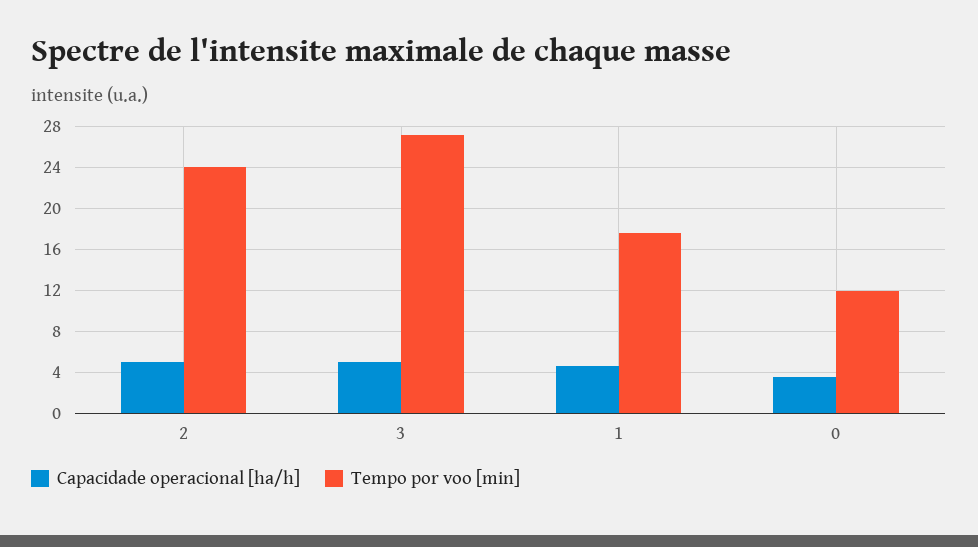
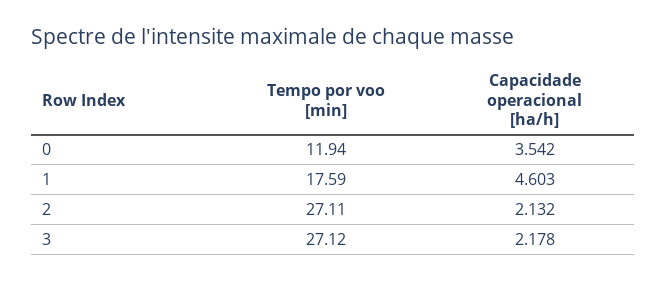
  {
    "Capacidade operacional [ha/h]": {
-     "2": 5,
+     "2": 2.132,
-     "3": 5,
+     "3": 2.178,
      "1": 4.603,
      "0": 3.542
    },
    "Tempo por voo [min]": {
-     "2": 24,
+     "2": 27.11,
      "3": 27.12,
      "1": 17.59,
      "0": 11.94
    }
  }

